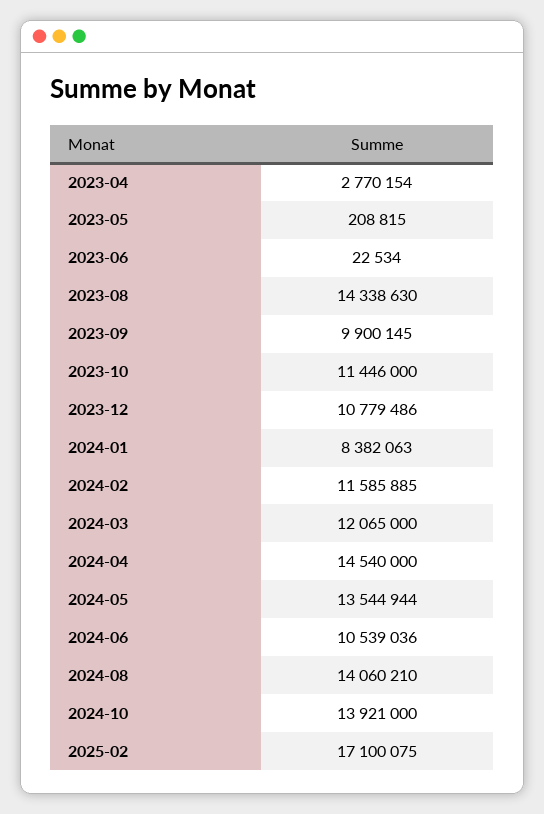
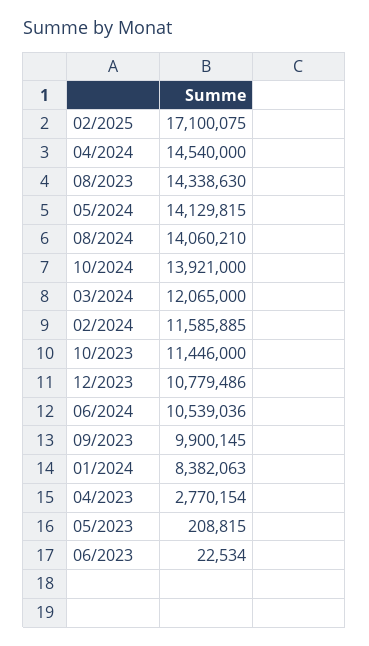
  {
    "2023-04": 2770154,
    "2023-05": 208815,
    "2023-06": 22534,
    "2023-08": 14338630,
    "2023-09": 9900145,
    "2023-10": 11446000,
    "2023-12": 10779486,
    "2024-01": 8382063,
    "2024-02": 11585885,
    "2024-03": 12065000,
    "2024-04": 14540000,
-   "2024-05": 13544944,
+   "2024-05": 14129815,
    "2024-06": 10539036,
    "2024-08": 14060210,
    "2024-10": 13921000,
    "2025-02": 17100075
  }

